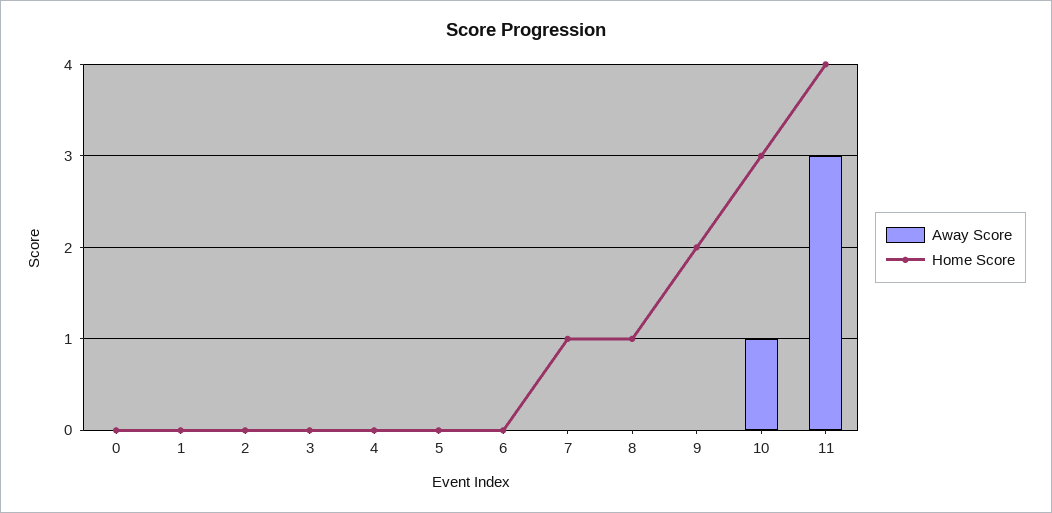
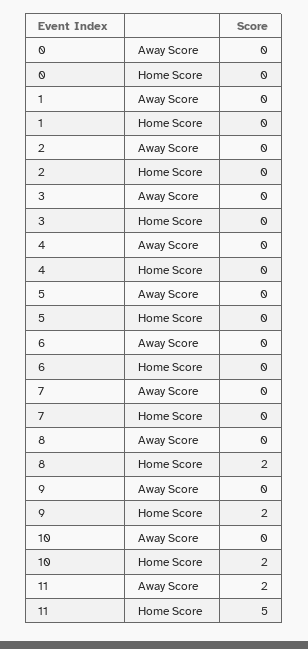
  {
    "Away Score": {
      "0": 0,
      "1": 0,
      "2": 0,
      "3": 0,
      "4": 0,
      "5": 0,
      "6": 0,
      "7": 0,
      "8": 0,
      "9": 0,
-     "10": 1,
+     "10": 0,
-     "11": 3
+     "11": 2
    },
    "Home Score": {
      "0": 0,
      "1": 0,
      "2": 0,
      "3": 0,
      "4": 0,
      "5": 0,
      "6": 0,
-     "7": 1,
+     "7": 0,
-     "8": 1,
+     "8": 2,
      "9": 2,
-     "10": 3,
+     "10": 2,
-     "11": 4
+     "11": 5
    }
  }

